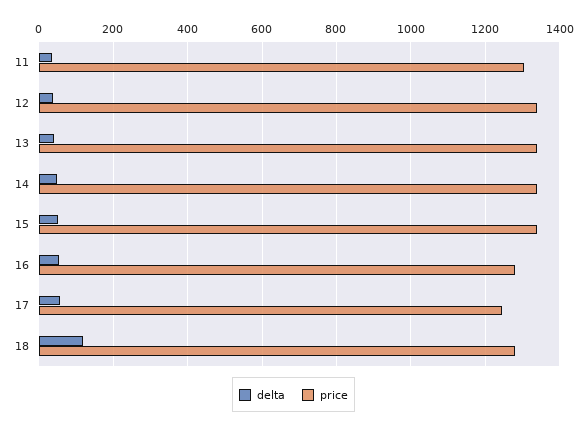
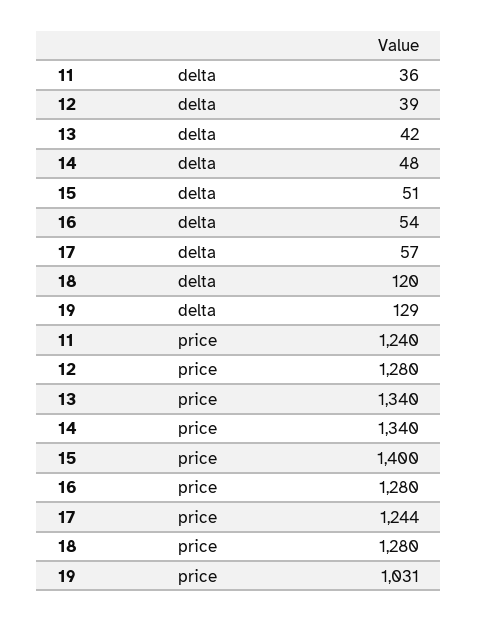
  {
    "delta": {
      "11": 36,
      "12": 39,
      "13": 42,
      "14": 48,
      "15": 51,
      "16": 54,
      "17": 57,
-     "18": 120
+     "18": 120,
+     "19": 129
    },
    "price": {
-     "11": 1300,
+     "11": 1240,
-     "12": 1340,
+     "12": 1280,
      "13": 1340,
      "14": 1340,
-     "15": 1340,
+     "15": 1400,
      "16": 1280,
      "17": 1244,
-     "18": 1280
+     "18": 1280,
+     "19": 1031
    }
  }

